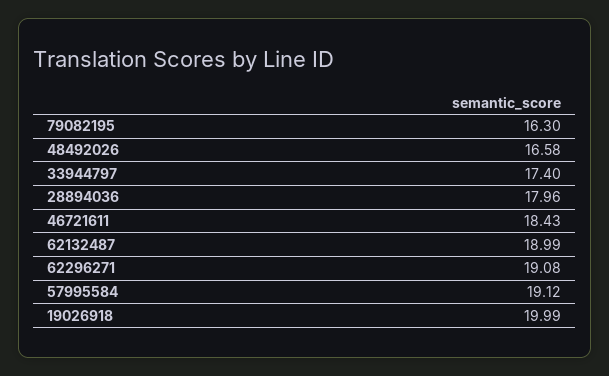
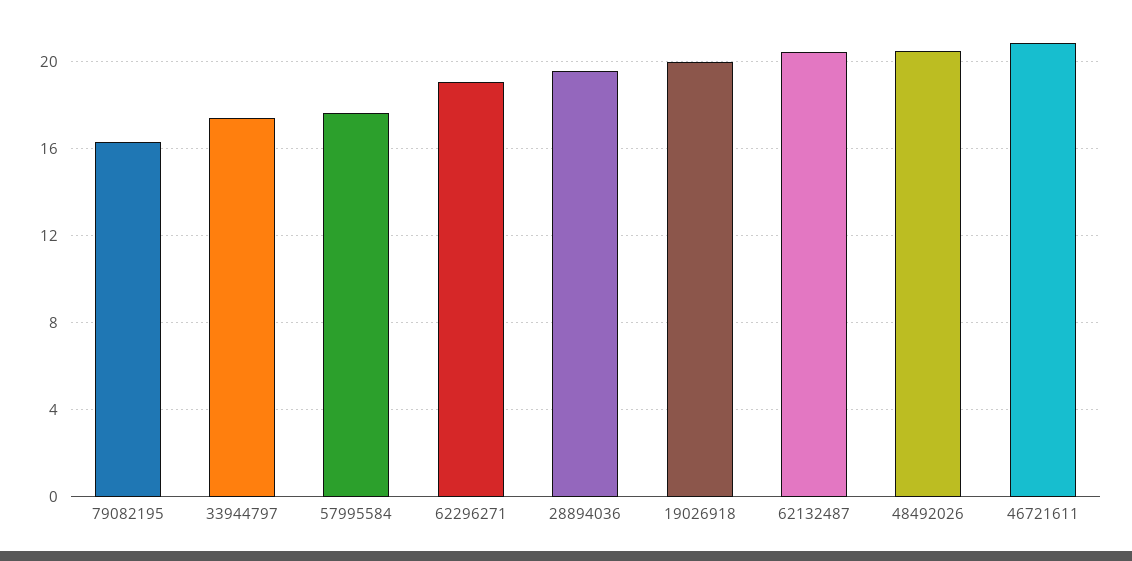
  {
    "79082195": 16.3,
-   "48492026": 16.58,
+   "48492026": 20.5,
    "33944797": 17.4,
-   "28894036": 17.96,
+   "28894036": 19.5,
-   "46721611": 18.43,
+   "46721611": 21,
-   "62132487": 18.99,
+   "62132487": 20.5,
    "62296271": 19.08,
-   "57995584": 19.12,
+   "57995584": 17.5,
    "19026918": 19.99
  }

